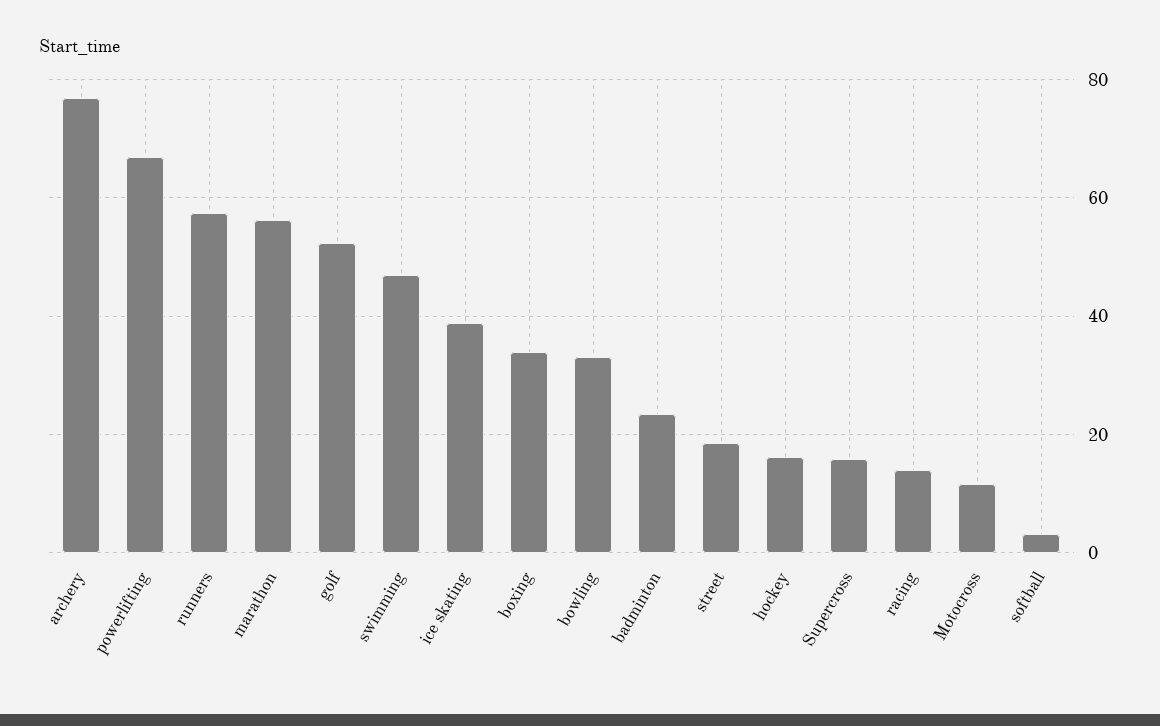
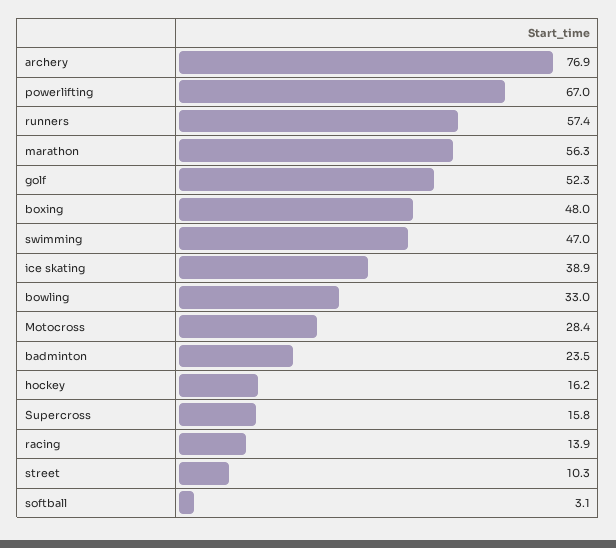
  {
    "archery": 76.9,
    "powerlifting": 67,
    "runners": 57.4,
    "marathon": 56.3,
    "golf": 52.3,
    "swimming": 47,
    "ice skating": 38.9,
-   "boxing": 34,
+   "boxing": 48,
    "bowling": 33,
    "badminton": 23.5,
-   "street": 18,
+   "street": 10.3,
    "hockey": 16.2,
    "Supercross": 15.8,
    "racing": 13.9,
-   "Motocross": 12,
+   "Motocross": 28.4,
    "softball": 3.1
  }

